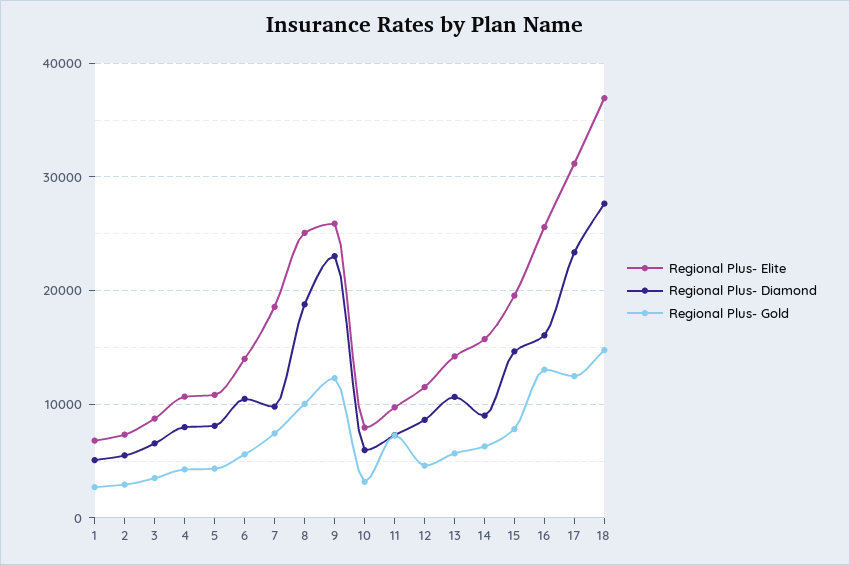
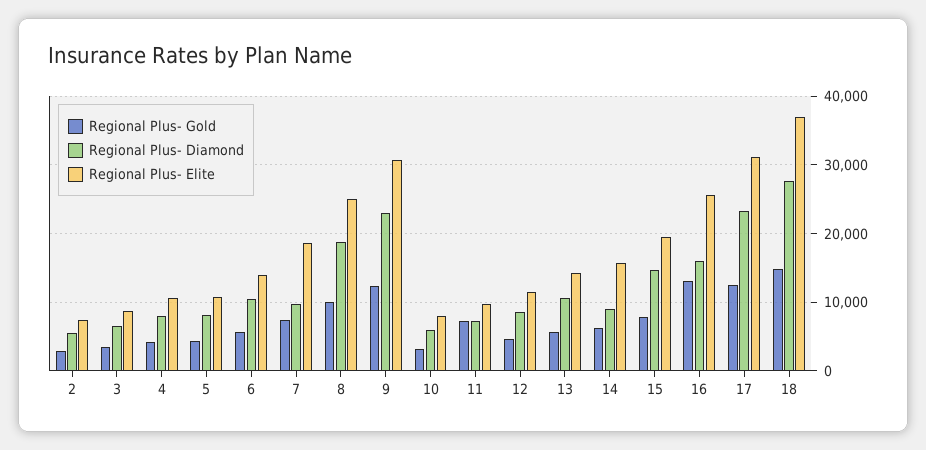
  {
    "Regional Plus- Elite": {
-     "1": 7000,
      "2": 7000,
      "3": 9000,
      "4": 11000,
      "5": 11000,
      "6": 14000,
      "7": 19000,
      "8": 25000,
-     "9": 26000,
+     "9": 31000,
      "10": 8000,
      "11": 10000,
      "12": 12000,
      "13": 14000,
      "14": 16000,
      "15": 20000,
      "16": 26000,
      "17": 31000,
      "18": 37000
    },
    "Regional Plus- Diamond": {
-     "1": 5000,
      "2": 5000,
      "3": 7000,
      "4": 8000,
      "5": 8000,
      "6": 10000,
      "7": 10000,
      "8": 19000,
      "9": 23000,
      "10": 6000,
      "11": 7000,
      "12": 9000,
      "13": 11000,
      "14": 9000,
      "15": 15000,
      "16": 16000,
      "17": 23000,
      "18": 28000
    },
    "Regional Plus- Gold": {
-     "1": 3000,
      "2": 3000,
      "3": 3000,
      "4": 4000,
      "5": 4000,
      "6": 6000,
      "7": 7000,
      "8": 10000,
      "9": 12000,
      "10": 3000,
      "11": 7000,
      "12": 5000,
      "13": 6000,
      "14": 6000,
      "15": 8000,
      "16": 13000,
      "17": 12000,
      "18": 15000
    }
  }

